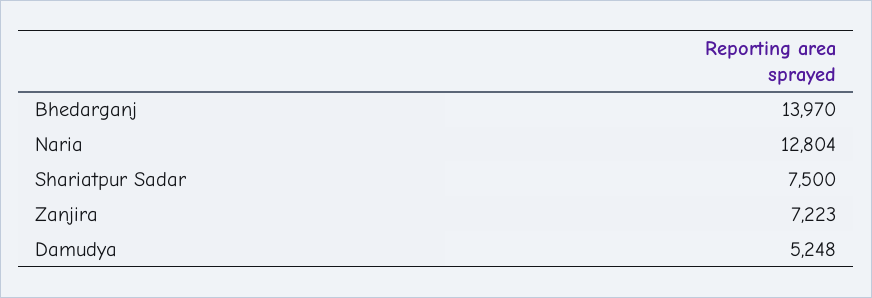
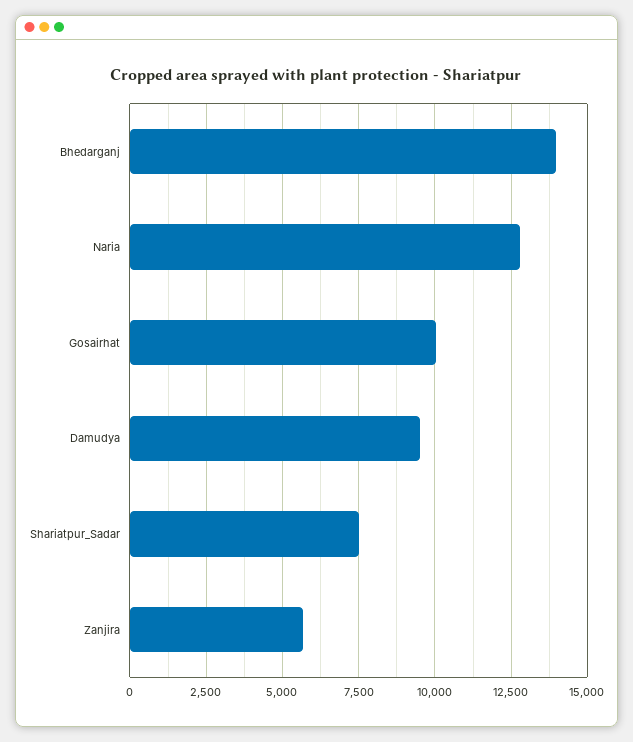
  {
    "Bhedarganj": 13970,
    "Naria": 12804,
    "Shariatpur Sadar": 7500,
-   "Zanjira": 7223,
+   "Zanjira": 5750,
-   "Damudya": 5248
+   "Damudya": 9500,
+   "Gosairhat": 10000
  }

